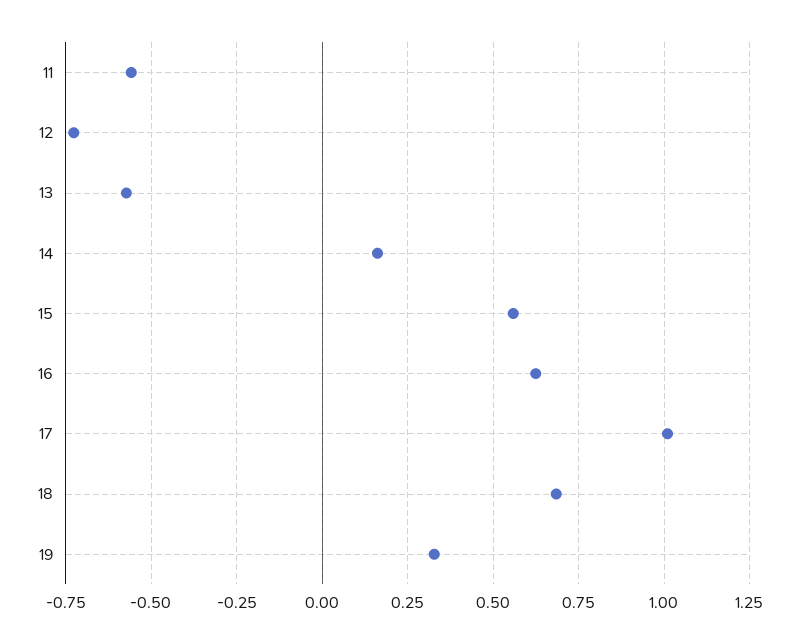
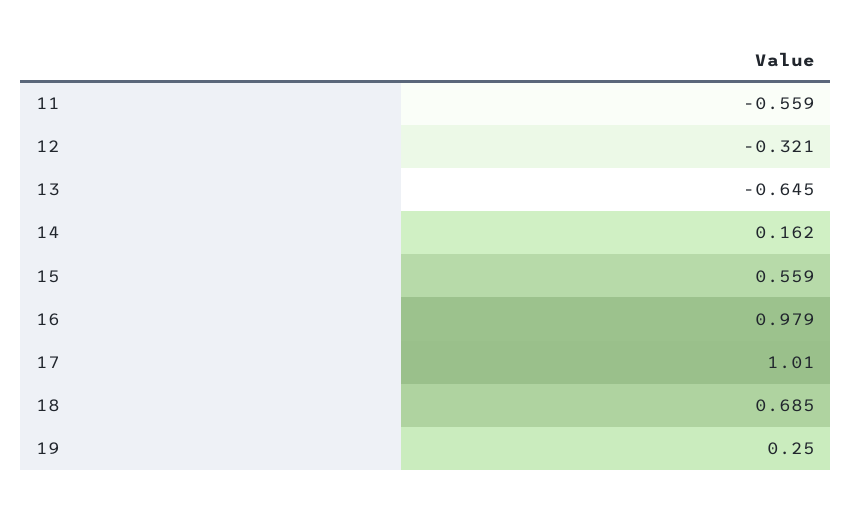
  {
    "11": -0.559,
-   "12": -0.725,
+   "12": -0.321,
-   "13": -0.575,
+   "13": -0.645,
    "14": 0.162,
    "15": 0.559,
-   "16": 0.625,
+   "16": 0.979,
    "17": 1.01,
    "18": 0.685,
-   "19": 0.325
+   "19": 0.25
  }

